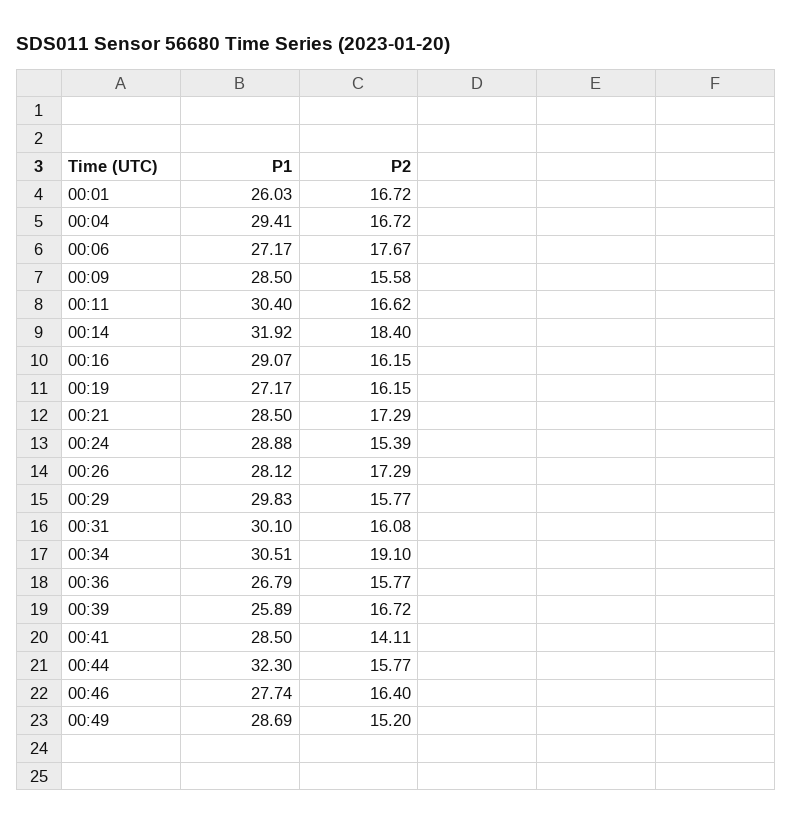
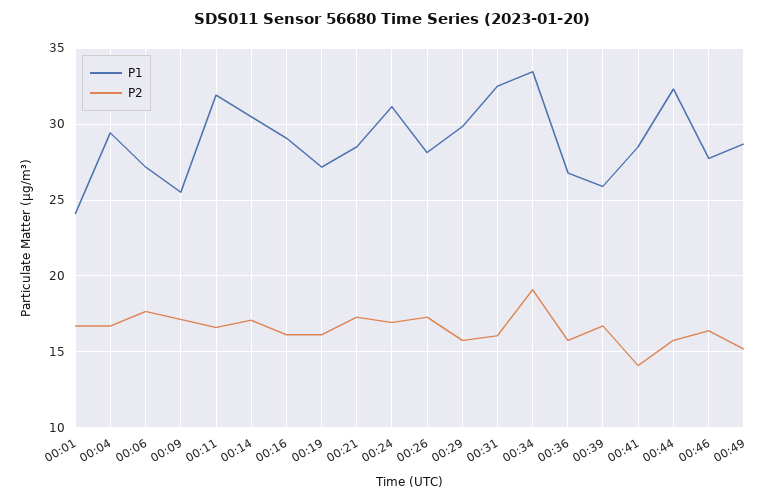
  {
    "P1": {
-     "00:01": 26.03,
+     "00:01": 24,
      "00:04": 29.41,
      "00:06": 27.17,
-     "00:09": 28.5,
+     "00:09": 25.5,
-     "00:11": 30.4,
+     "00:11": 32,
-     "00:14": 31.92,
+     "00:14": 30.5,
      "00:16": 29.07,
      "00:19": 27.17,
      "00:21": 28.5,
-     "00:24": 28.88,
+     "00:24": 31,
      "00:26": 28.12,
      "00:29": 29.83,
-     "00:31": 30.1,
+     "00:31": 32.5,
-     "00:34": 30.51,
+     "00:34": 33.5,
      "00:36": 26.79,
      "00:39": 25.89,
      "00:41": 28.5,
      "00:44": 32.3,
      "00:46": 27.74,
      "00:49": 28.69
    },
    "P2": {
      "00:01": 16.72,
      "00:04": 16.72,
      "00:06": 17.67,
-     "00:09": 15.58,
+     "00:09": 17,
      "00:11": 16.62,
-     "00:14": 18.4,
+     "00:14": 17,
      "00:16": 16.15,
      "00:19": 16.15,
      "00:21": 17.29,
-     "00:24": 15.39,
+     "00:24": 17,
      "00:26": 17.29,
      "00:29": 15.77,
      "00:31": 16.08,
      "00:34": 19.1,
      "00:36": 15.77,
      "00:39": 16.72,
      "00:41": 14.11,
      "00:44": 15.77,
      "00:46": 16.4,
      "00:49": 15.2
    }
  }

